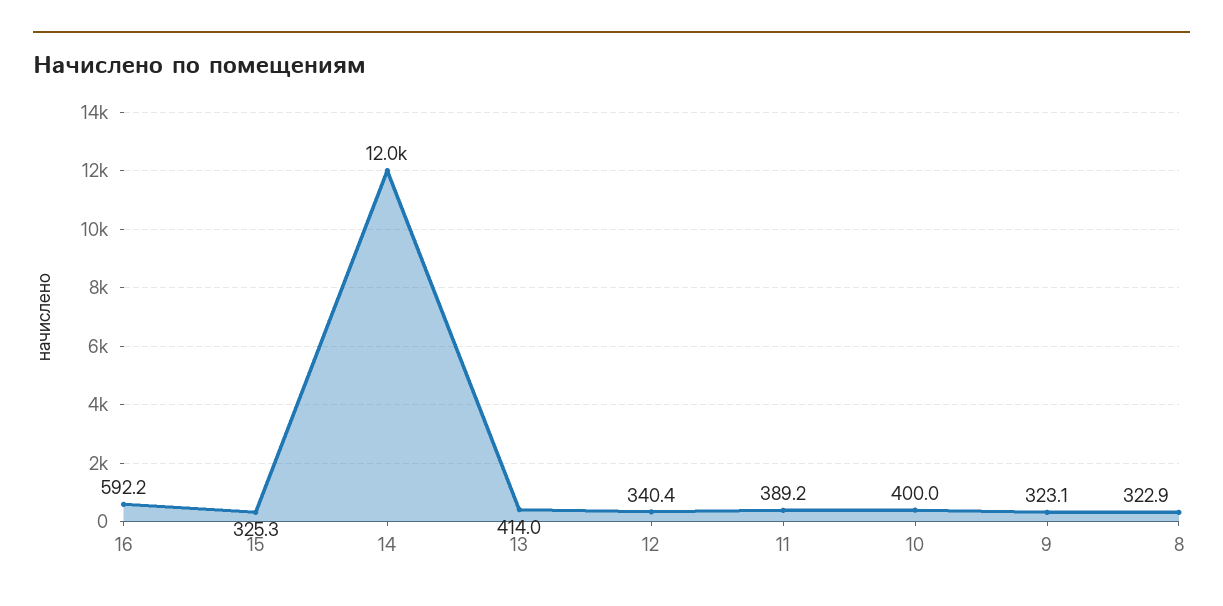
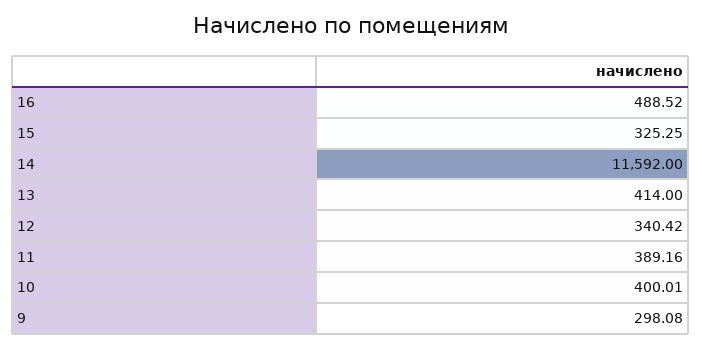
  {
-   "16": 592.2,
+   "16": 488.52,
    "15": 325.25,
-   "14": 12000,
+   "14": 11592,
    "13": 414,
    "12": 340.42,
    "11": 389.16,
    "10": 400.01,
-   "9": 323.1,
+   "9": 298.08
-   "8": 322.9
  }

